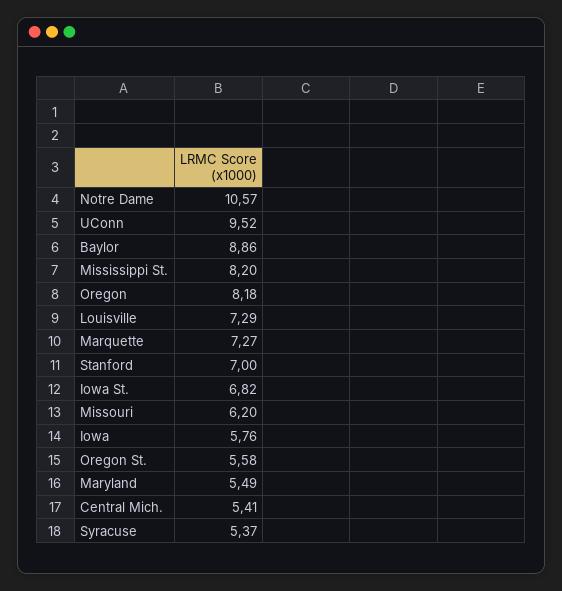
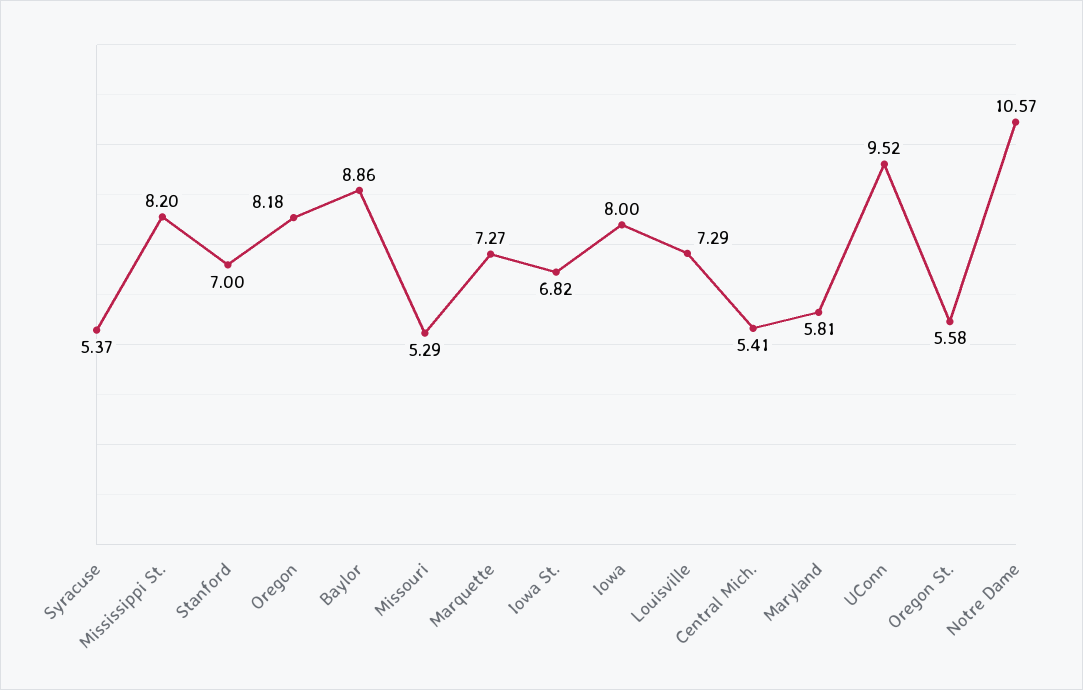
  {
    "Notre Dame": 10.57,
    "UConn": 9.52,
    "Baylor": 8.86,
    "Mississippi St.": 8.2,
    "Oregon": 8.18,
    "Louisville": 7.29,
    "Marquette": 7.27,
    "Stanford": 7,
    "Iowa St.": 6.82,
-   "Missouri": 6.2,
+   "Missouri": 5.29,
-   "Iowa": 5.76,
+   "Iowa": 8,
    "Oregon St.": 5.58,
-   "Maryland": 5.49,
+   "Maryland": 5.81,
    "Central Mich.": 5.41,
    "Syracuse": 5.37
  }

